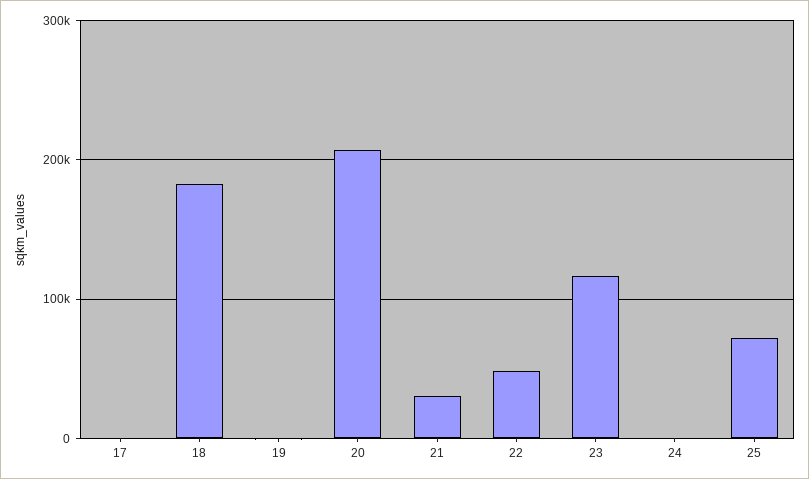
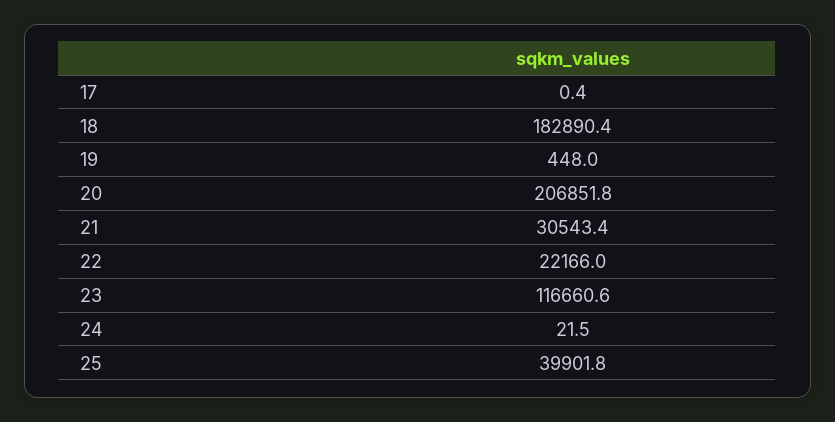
  {
    "17": 0.4,
    "18": 182890.4,
    "19": 448,
    "20": 206851.8,
    "21": 30543.4,
-   "22": 50000,
+   "22": 22166,
    "23": 116660.6,
    "24": 21.5,
-   "25": 70000
+   "25": 39901.8
  }

